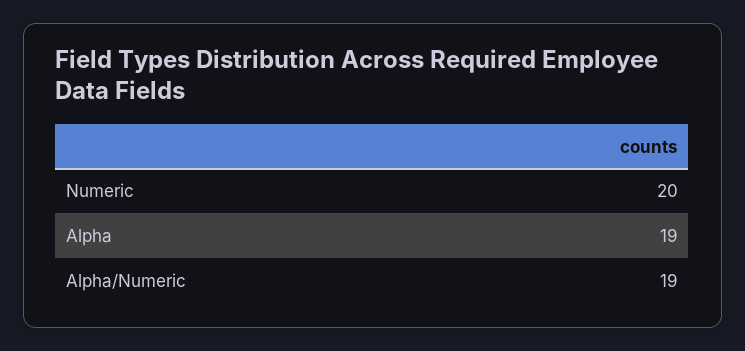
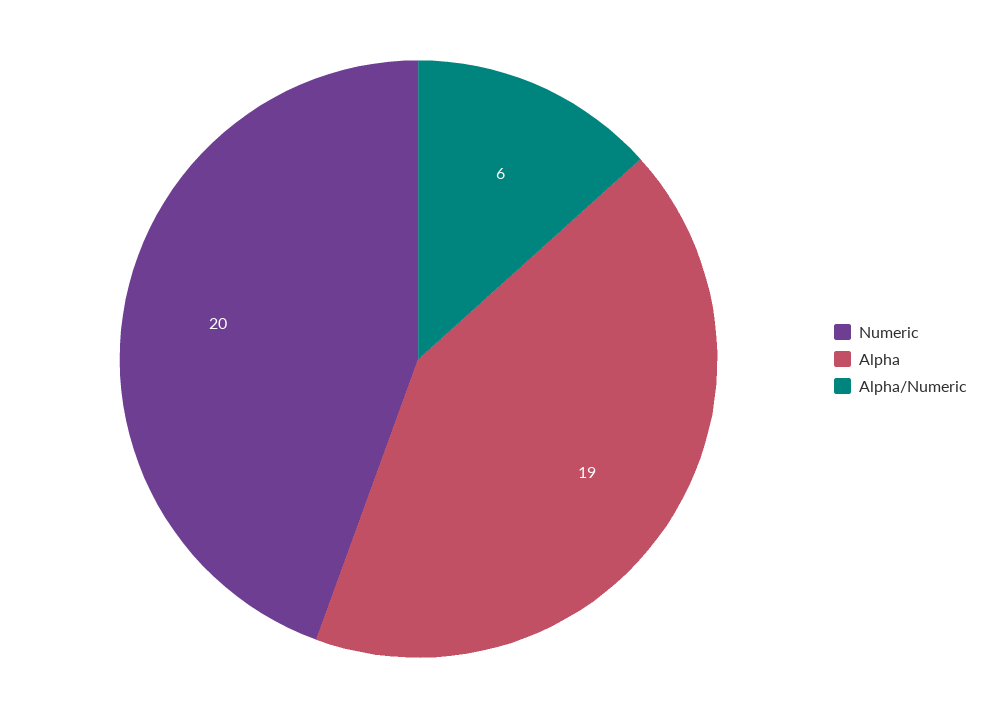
  {
    "Numeric": 20,
    "Alpha": 19,
-   "Alpha/Numeric": 19
+   "Alpha/Numeric": 6
  }

